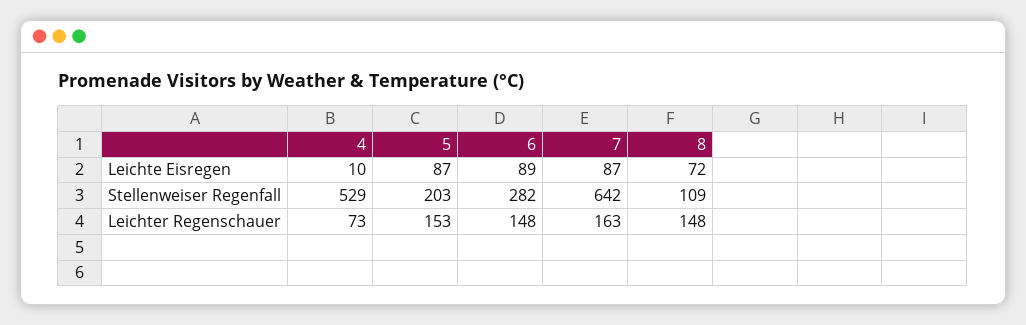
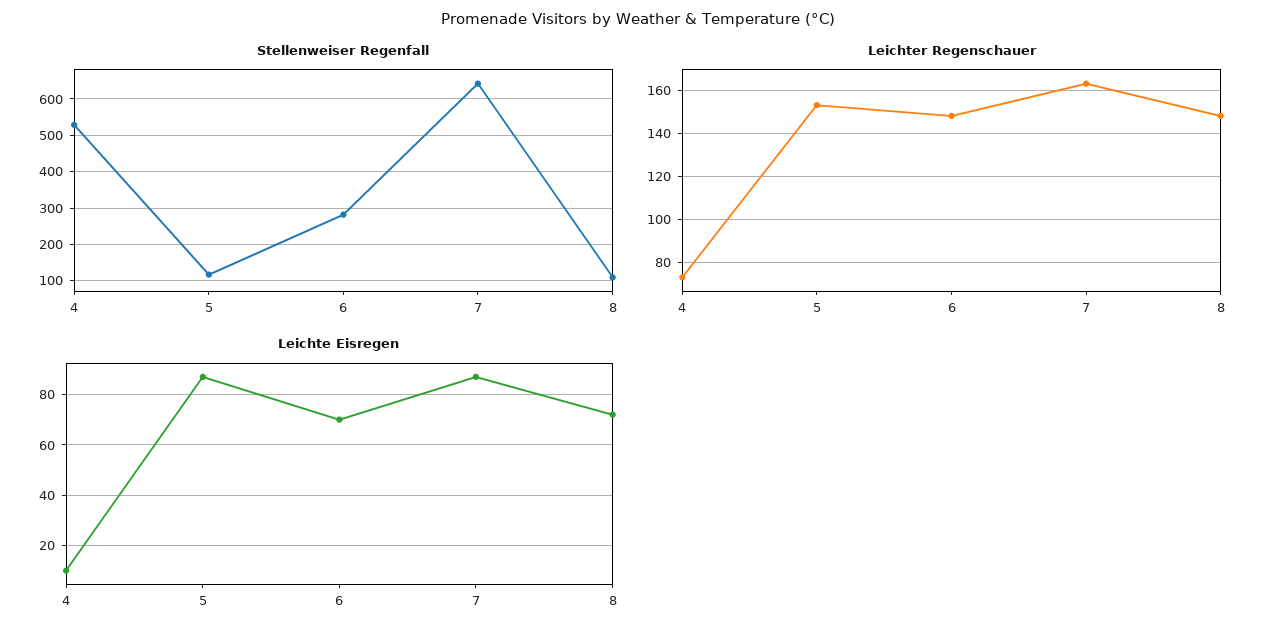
  {
    "Leichte Eisregen": {
      "4": 10,
      "5": 87,
-     "6": 89,
+     "6": 70,
      "7": 87,
      "8": 72
    },
    "Stellenweiser Regenfall": {
      "4": 529,
-     "5": 203,
+     "5": 120,
      "6": 282,
      "7": 642,
      "8": 109
    },
    "Leichter Regenschauer": {
      "4": 73,
      "5": 153,
      "6": 148,
      "7": 163,
      "8": 148
    }
  }

